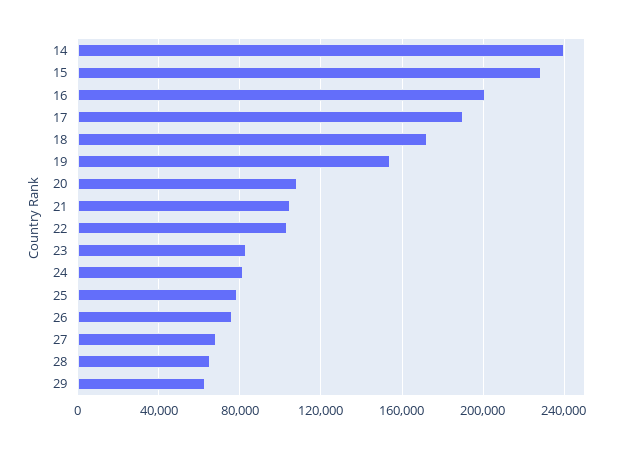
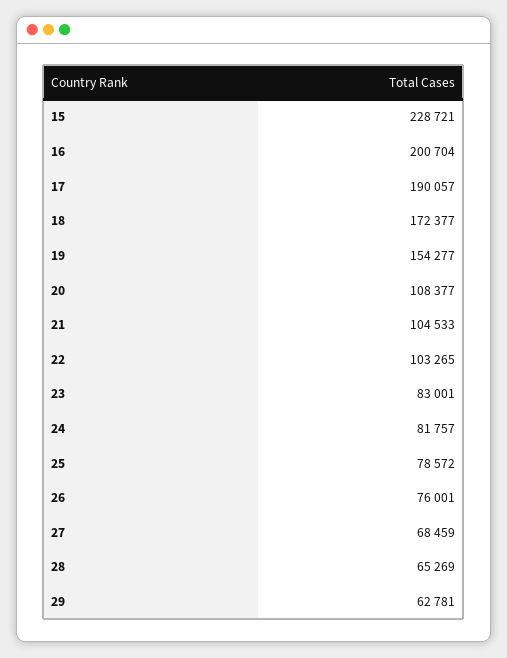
  {
-   "14": 240000,
    "15": 228721,
    "16": 200704,
    "17": 190057,
    "18": 172377,
    "19": 154277,
    "20": 108377,
    "21": 104533,
    "22": 103265,
    "23": 83001,
    "24": 81757,
    "25": 78572,
    "26": 76001,
    "27": 68459,
    "28": 65269,
    "29": 62781
  }

